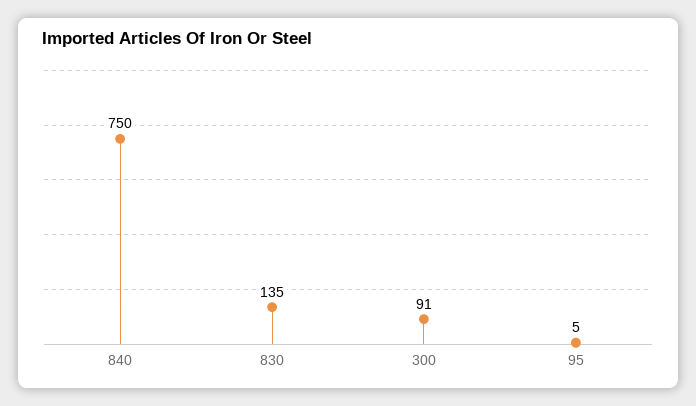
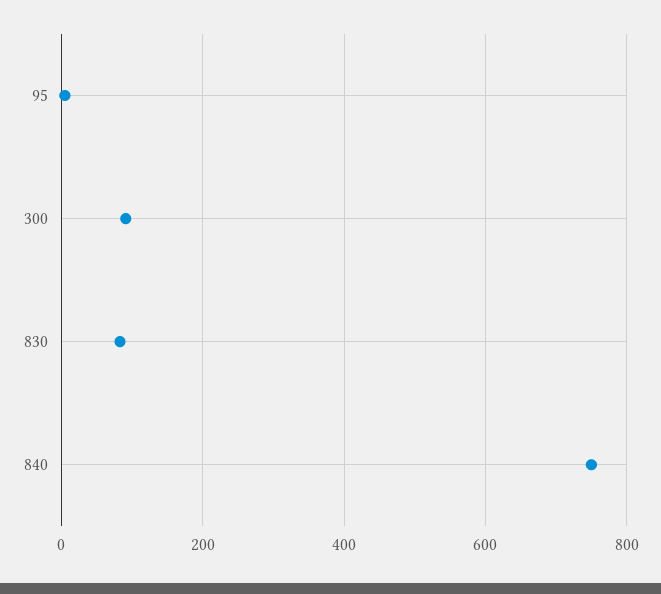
  {
    "840": 750,
-   "830": 135,
+   "830": 80,
    "300": 91,
    "95": 5
  }

